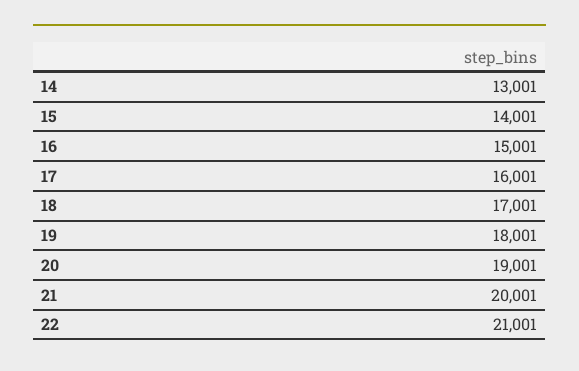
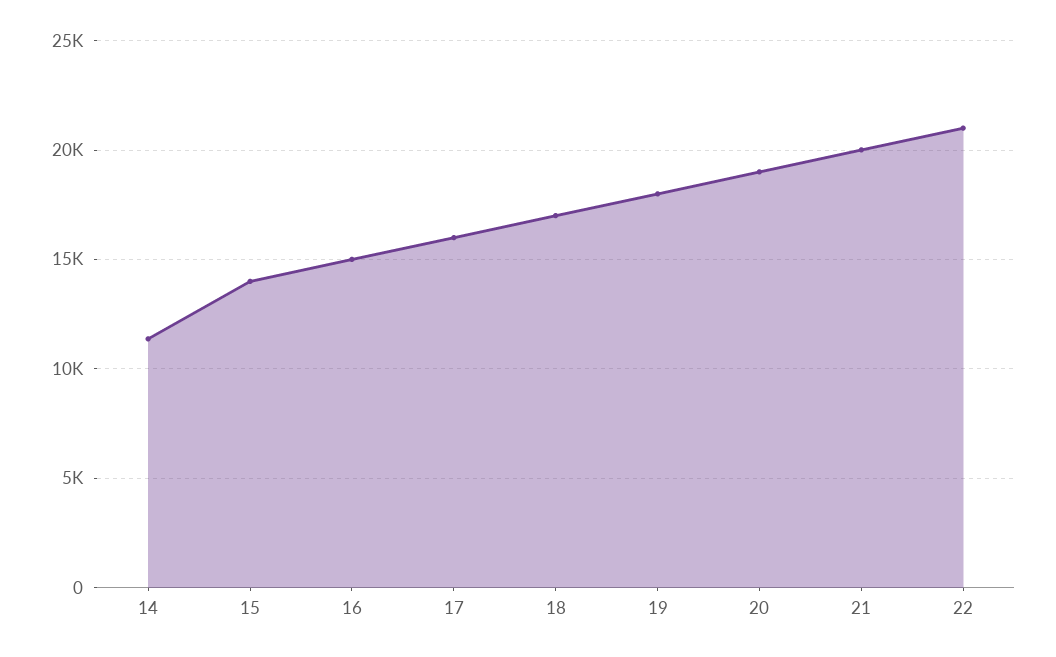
  {
-   "14": 13001,
+   "14": 11500,
    "15": 14001,
    "16": 15001,
    "17": 16001,
    "18": 17001,
    "19": 18001,
    "20": 19001,
    "21": 20001,
    "22": 21001
  }

